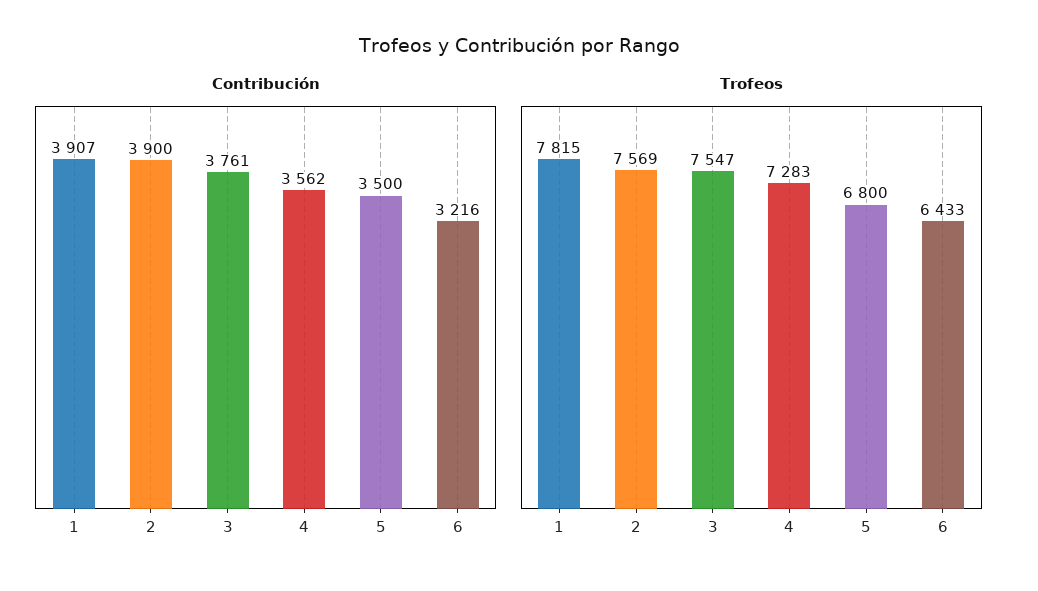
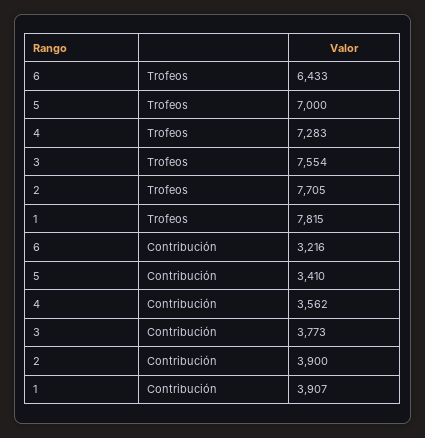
  {
    "Contribución": {
      "1": 3907,
      "2": 3900,
-     "3": 3761,
+     "3": 3773,
      "4": 3562,
-     "5": 3500,
+     "5": 3410,
      "6": 3216
    },
    "Trofeos": {
      "1": 7815,
-     "2": 7569,
+     "2": 7705,
-     "3": 7547,
+     "3": 7554,
      "4": 7283,
-     "5": 6800,
+     "5": 7000,
      "6": 6433
    }
  }

